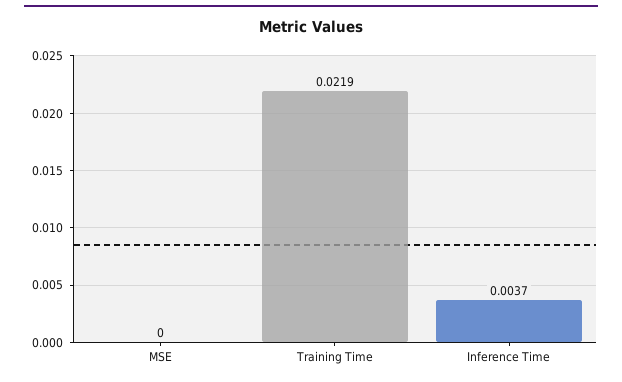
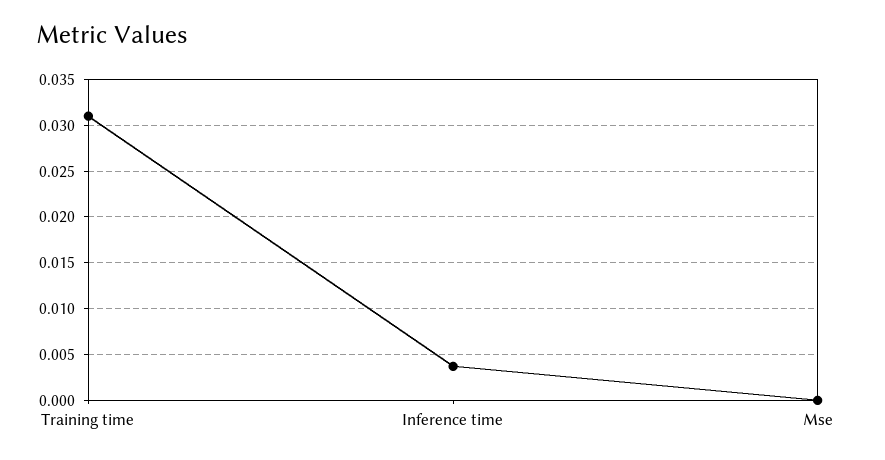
  {
    "MSE": 0,
-   "Training Time": 0.0219,
+   "Training Time": 0.031,
    "Inference Time": 0.0037
  }

